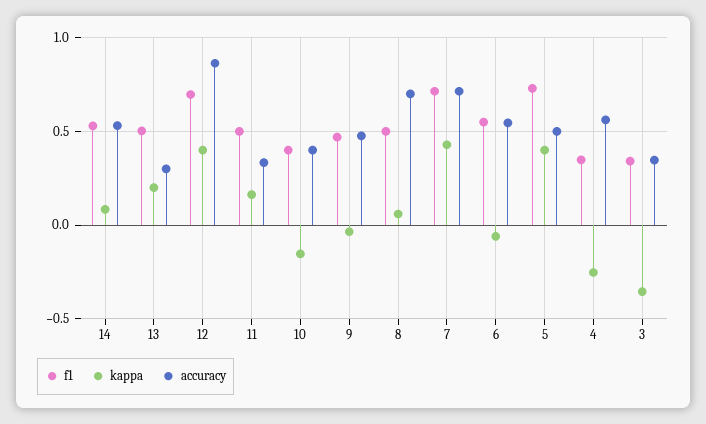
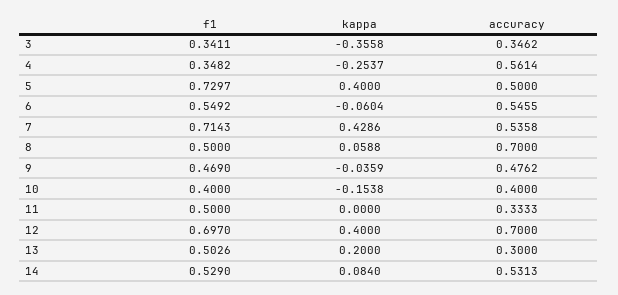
  {
    "f1": {
      "14": 0.529,
      "13": 0.5026,
      "12": 0.697,
      "11": 0.5,
      "10": 0.4,
      "9": 0.469,
      "8": 0.5,
      "7": 0.7143,
      "6": 0.5492,
      "5": 0.7297,
      "4": 0.3482,
      "3": 0.3411
    },
    "kappa": {
      "14": 0.084,
      "13": 0.2,
      "12": 0.4,
-     "11": 0.15,
+     "11": 0,
      "10": -0.1538,
      "9": -0.0359,
      "8": 0.0588,
      "7": 0.4286,
      "6": -0.0604,
      "5": 0.4,
      "4": -0.2537,
      "3": -0.3558
    },
    "accuracy": {
      "14": 0.5313,
      "13": 0.3,
-     "12": 0.85,
+     "12": 0.7,
      "11": 0.3333,
      "10": 0.4,
      "9": 0.4762,
      "8": 0.7,
-     "7": 0.7,
+     "7": 0.5358,
      "6": 0.5455,
      "5": 0.5,
      "4": 0.5614,
      "3": 0.3462
    }
  }

